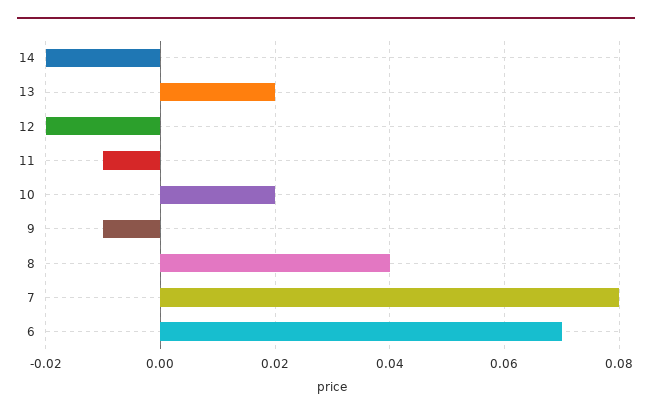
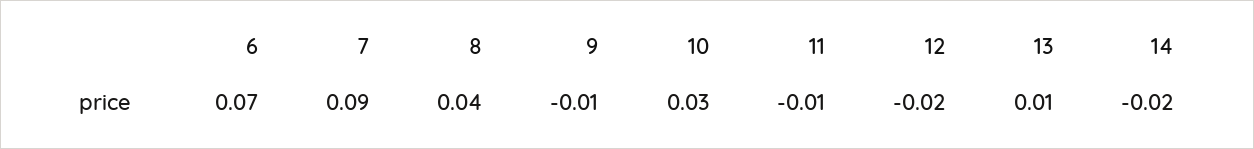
  {
    "14": -0.02,
-   "13": 0.02,
+   "13": 0.01,
    "12": -0.02,
    "11": -0.01,
-   "10": 0.02,
+   "10": 0.03,
    "9": -0.01,
    "8": 0.04,
-   "7": 0.08,
+   "7": 0.09,
    "6": 0.07
  }

